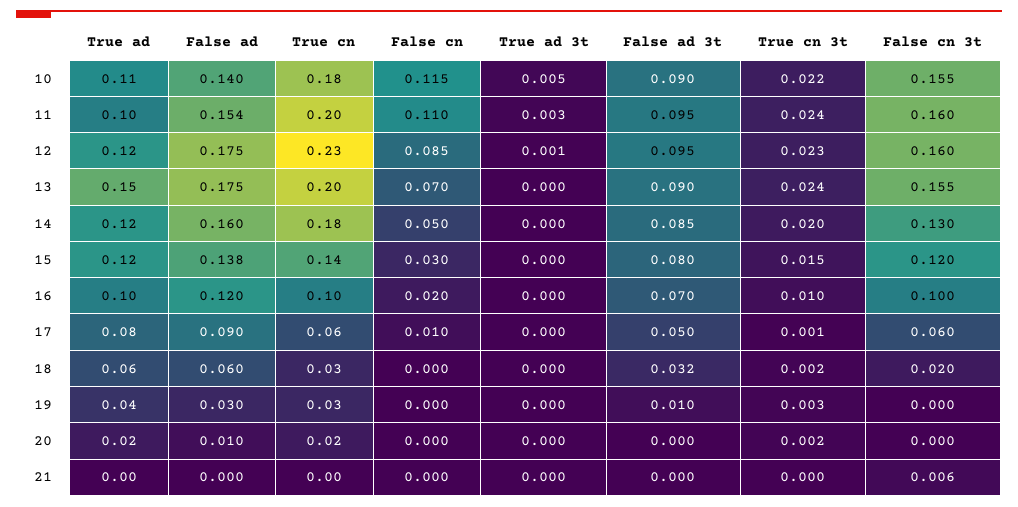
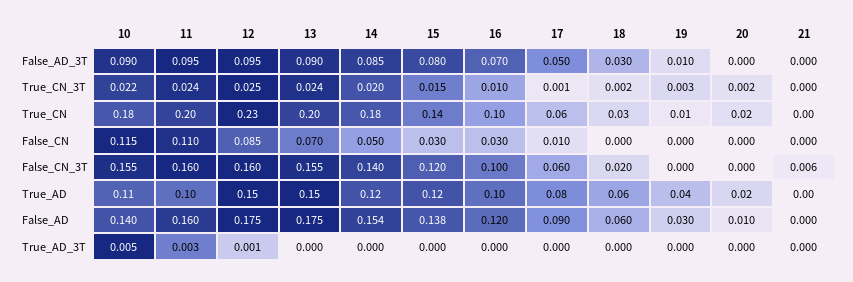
  {
    "True ad": {
      "10": 0.11,
      "11": 0.1,
-     "12": 0.12,
+     "12": 0.15,
      "13": 0.15,
      "14": 0.12,
      "15": 0.12,
      "16": 0.1,
      "17": 0.08,
      "18": 0.06,
      "19": 0.04,
      "20": 0.02,
      "21": 0
    },
    "False ad": {
      "10": 0.14,
-     "11": 0.154,
+     "11": 0.16,
      "12": 0.175,
      "13": 0.175,
-     "14": 0.16,
+     "14": 0.154,
      "15": 0.138,
      "16": 0.12,
      "17": 0.09,
      "18": 0.06,
      "19": 0.03,
      "20": 0.01,
      "21": 0
    },
    "True cn": {
      "10": 0.18,
      "11": 0.2,
      "12": 0.23,
      "13": 0.2,
      "14": 0.18,
      "15": 0.14,
      "16": 0.1,
      "17": 0.06,
      "18": 0.03,
-     "19": 0.03,
+     "19": 0.01,
      "20": 0.02,
      "21": 0
    },
    "False cn": {
      "10": 0.115,
      "11": 0.11,
      "12": 0.085,
      "13": 0.07,
      "14": 0.05,
      "15": 0.03,
-     "16": 0.02,
+     "16": 0.03,
      "17": 0.01,
      "18": 0,
      "19": 0,
      "20": 0,
      "21": 0
    },
    "True ad 3t": {
      "10": 0.005,
      "11": 0.003,
      "12": 0.001,
      "13": 0,
      "14": 0,
      "15": 0,
      "16": 0,
      "17": 0,
      "18": 0,
      "19": 0,
      "20": 0,
      "21": 0
    },
    "False ad 3t": {
      "10": 0.09,
      "11": 0.095,
      "12": 0.095,
      "13": 0.09,
      "14": 0.085,
      "15": 0.08,
      "16": 0.07,
      "17": 0.05,
-     "18": 0.032,
+     "18": 0.03,
      "19": 0.01,
      "20": 0,
      "21": 0
    },
    "True cn 3t": {
      "10": 0.022,
      "11": 0.024,
-     "12": 0.023,
+     "12": 0.025,
      "13": 0.024,
      "14": 0.02,
      "15": 0.015,
      "16": 0.01,
      "17": 0.001,
      "18": 0.002,
      "19": 0.003,
      "20": 0.002,
      "21": 0
    },
    "False cn 3t": {
      "10": 0.155,
      "11": 0.16,
      "12": 0.16,
      "13": 0.155,
-     "14": 0.13,
+     "14": 0.14,
      "15": 0.12,
      "16": 0.1,
      "17": 0.06,
      "18": 0.02,
      "19": 0,
      "20": 0,
      "21": 0.006
    }
  }

